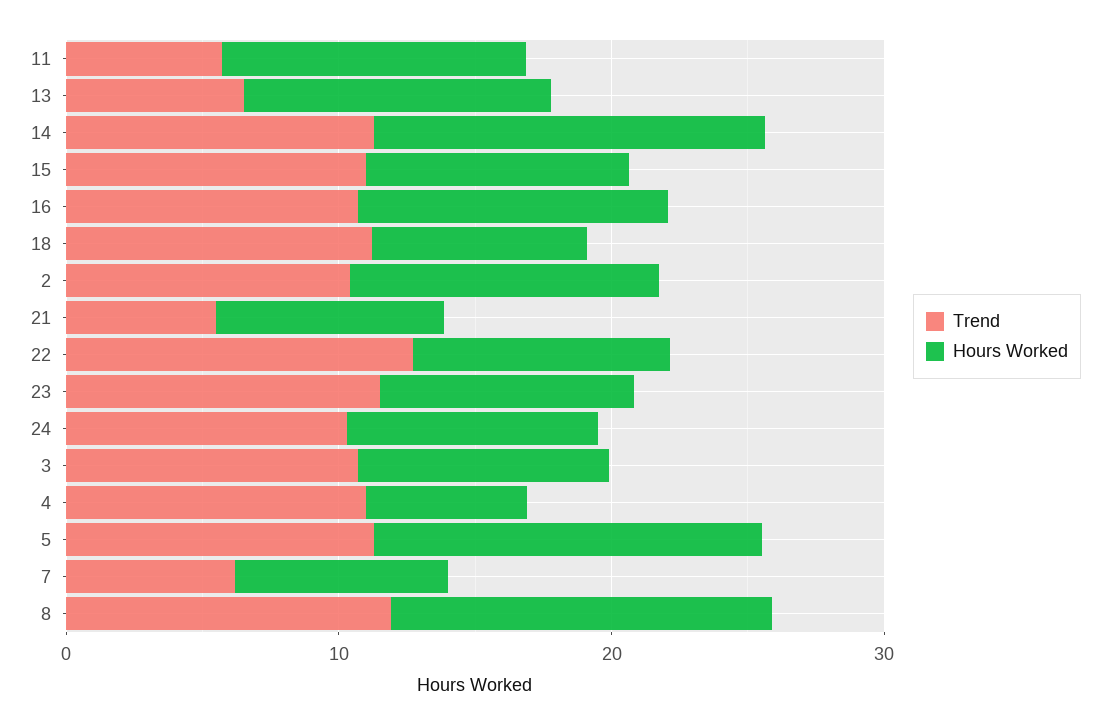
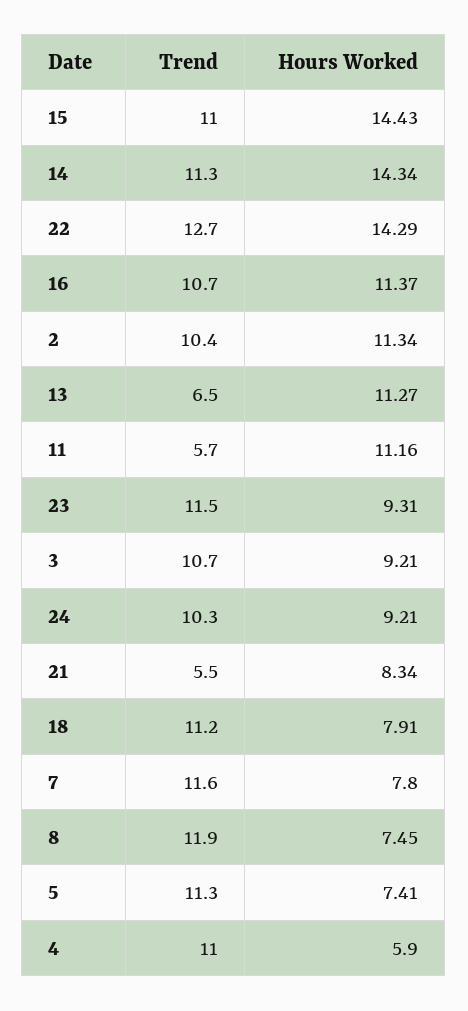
  {
    "Trend": {
      "11": 5.7,
      "13": 6.5,
      "14": 11.3,
      "15": 11,
      "16": 10.7,
      "18": 11.2,
      "2": 10.4,
      "21": 5.5,
      "22": 12.7,
      "23": 11.5,
      "24": 10.3,
      "3": 10.7,
      "4": 11,
      "5": 11.3,
-     "7": 6,
+     "7": 11.6,
      "8": 11.9
    },
    "Hours Worked": {
      "11": 11.16,
      "13": 11.27,
      "14": 14.34,
-     "15": 10,
+     "15": 14.43,
      "16": 11.37,
      "18": 7.91,
      "2": 11.34,
      "21": 8.34,
-     "22": 10,
+     "22": 14.29,
      "23": 9.31,
      "24": 9.21,
      "3": 9.21,
      "4": 5.9,
-     "5": 14,
+     "5": 7.41,
      "7": 7.8,
-     "8": 14
+     "8": 7.45
    }
  }

